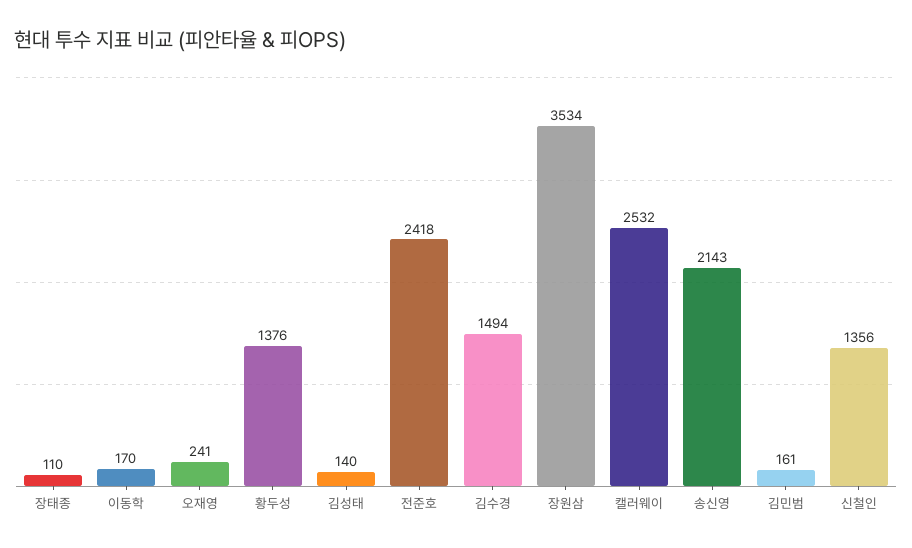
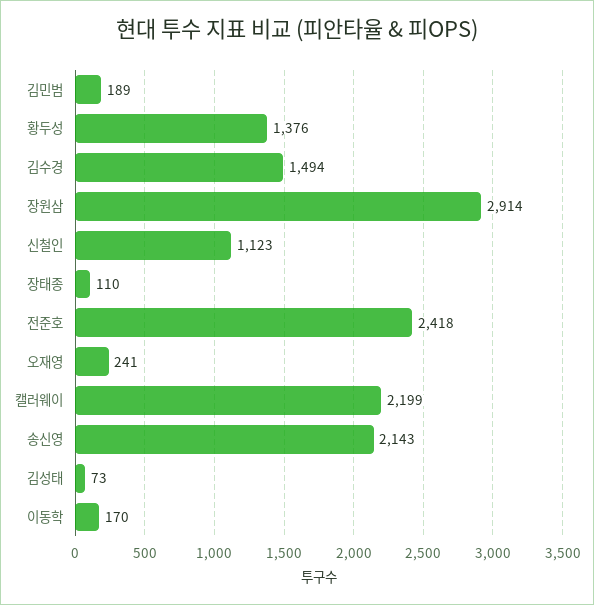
  {
    "장태종": 110,
    "이동학": 170,
    "오재영": 241,
    "황두성": 1376,
-   "김성태": 140,
+   "김성태": 73,
    "전준호": 2418,
    "김수경": 1494,
-   "장원삼": 3534,
+   "장원삼": 2914,
-   "캘러웨이": 2532,
+   "캘러웨이": 2199,
    "송신영": 2143,
-   "김민범": 161,
+   "김민범": 189,
-   "신철인": 1356
+   "신철인": 1123
  }

